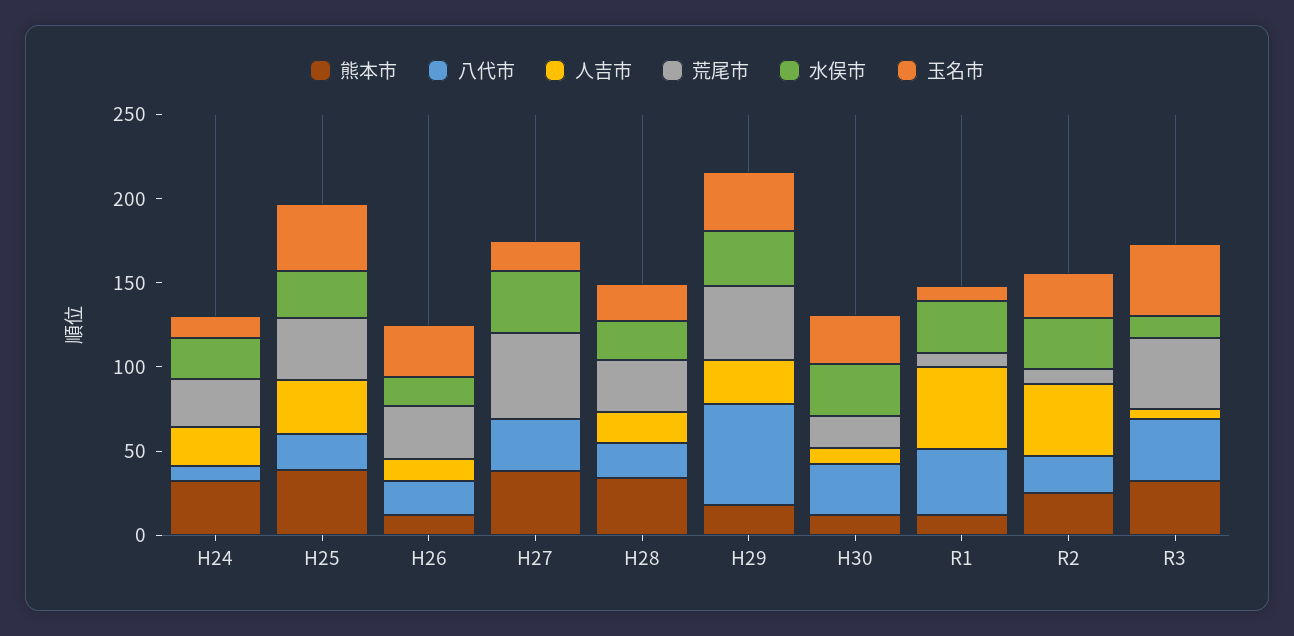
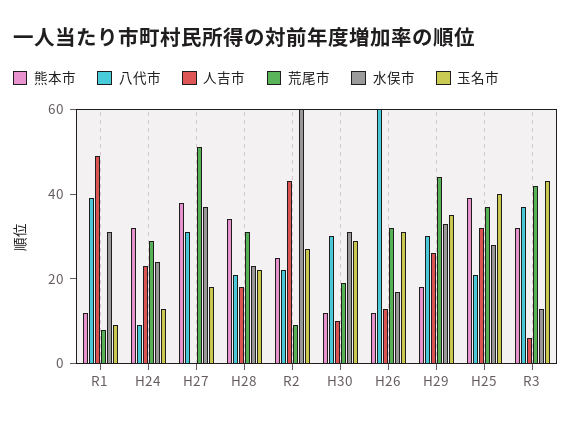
  {
    "熊本市": {
      "H24": 30,
      "H25": 40,
      "H26": 10,
      "H27": 40,
      "H28": 35,
      "H29": 20,
      "H30": 10,
      "R1": 10,
      "R2": 25,
      "R3": 30
    },
    "八代市": {
      "H24": 10,
      "H25": 20,
-     "H26": 20,
+     "H26": 60,
      "H27": 30,
      "H28": 20,
-     "H29": 60,
+     "H29": 30,
      "H30": 30,
      "R1": 40,
      "R2": 20,
      "R3": 35
    },
    "人吉市": {
      "H24": 25,
      "H25": 30,
      "H26": 15,
      "H27": 0,
      "H28": 20,
      "H29": 25,
      "H30": 10,
      "R1": 50,
      "R2": 45,
      "R3": 5
    },
    "荒尾市": {
      "H24": 30,
      "H25": 35,
      "H26": 30,
      "H27": 50,
      "H28": 30,
      "H29": 45,
      "H30": 20,
      "R1": 10,
      "R2": 10,
      "R3": 40
    },
    "水俣市": {
      "H24": 25,
      "H25": 30,
      "H26": 15,
      "H27": 35,
      "H28": 25,
      "H29": 35,
      "H30": 30,
      "R1": 30,
-     "R2": 30,
+     "R2": 60,
      "R3": 15
    },
    "玉名市": {
      "H24": 15,
      "H25": 40,
      "H26": 30,
      "H27": 20,
      "H28": 20,
      "H29": 35,
      "H30": 30,
      "R1": 10,
      "R2": 25,
      "R3": 45
    }
  }

